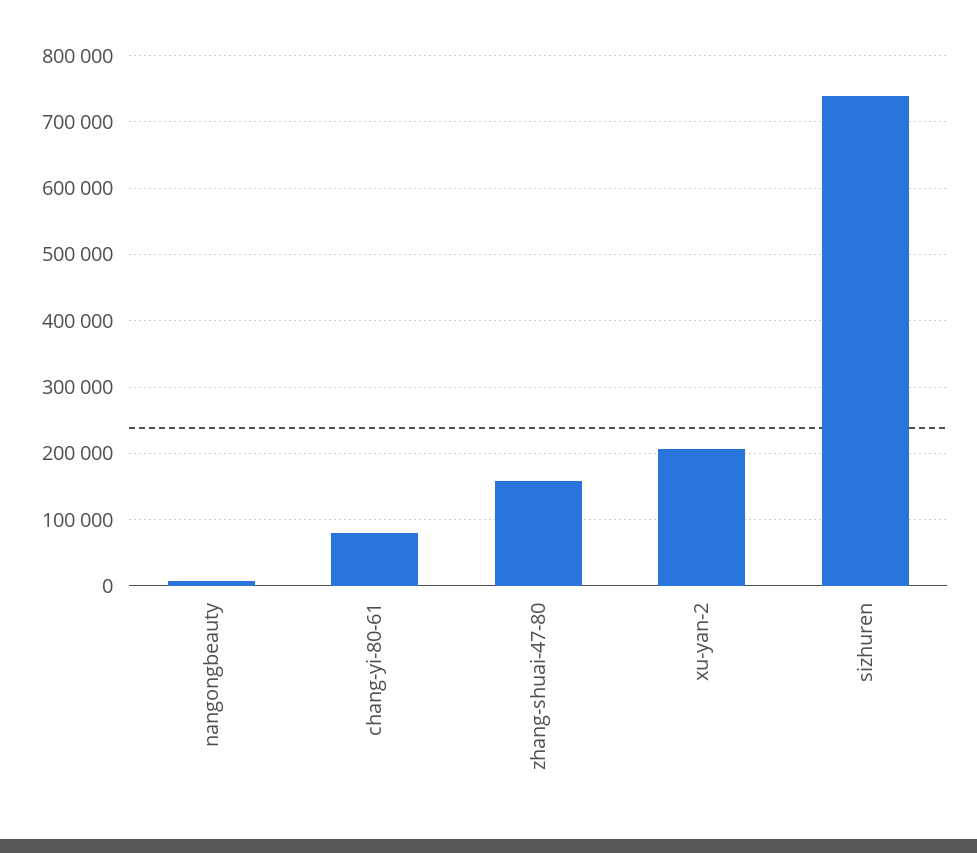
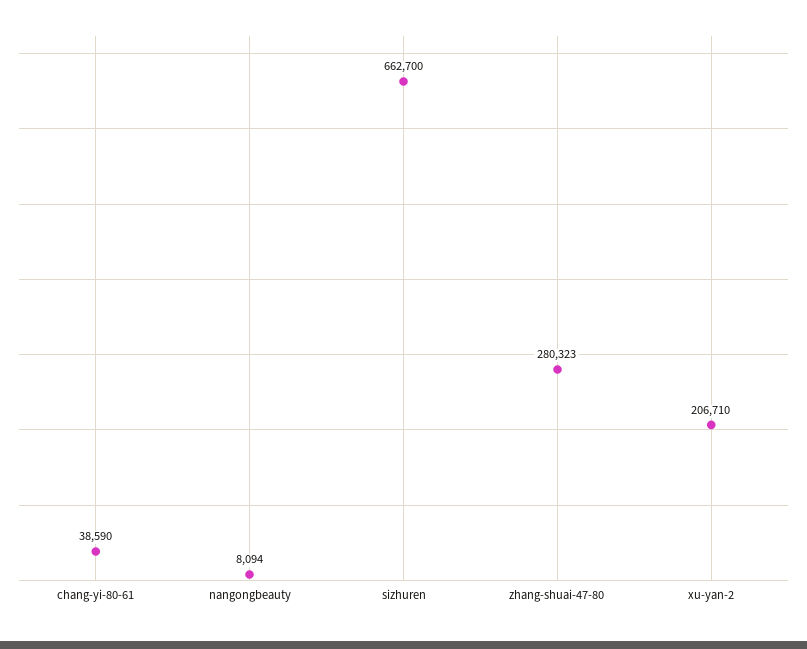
  {
    "nangongbeauty": 8094,
-   "chang-yi-80-61": 80000,
+   "chang-yi-80-61": 38590,
-   "zhang-shuai-47-80": 160000,
+   "zhang-shuai-47-80": 280323,
    "xu-yan-2": 206710,
-   "sizhuren": 740000
+   "sizhuren": 662700
  }

